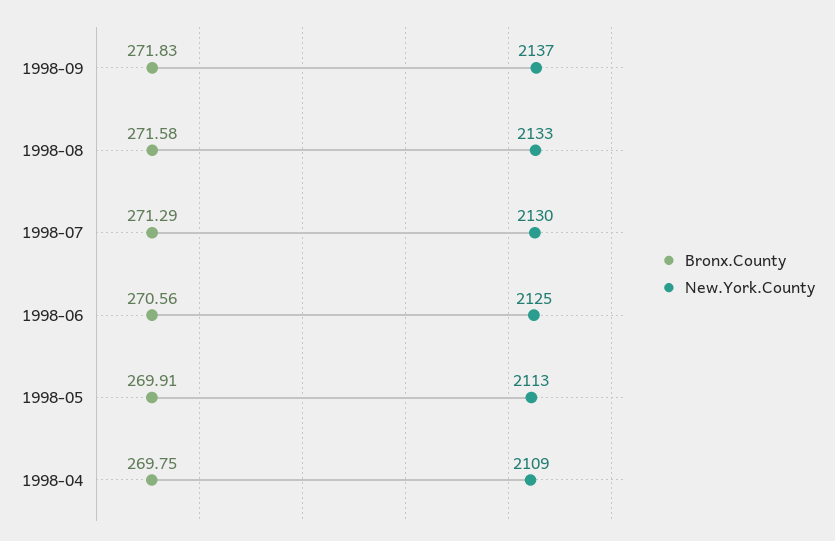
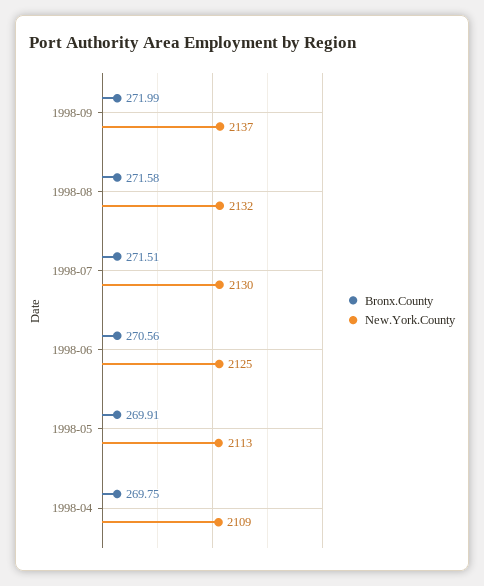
  {
    "Bronx.County": {
-     "1998-09": 271.83,
+     "1998-09": 271.99,
      "1998-08": 271.58,
-     "1998-07": 271.29,
+     "1998-07": 271.51,
      "1998-06": 270.56,
      "1998-05": 269.91,
      "1998-04": 269.75
    },
    "New.York.County": {
      "1998-09": 2137,
-     "1998-08": 2133,
+     "1998-08": 2132,
      "1998-07": 2130,
      "1998-06": 2125,
      "1998-05": 2113,
      "1998-04": 2109
    }
  }

